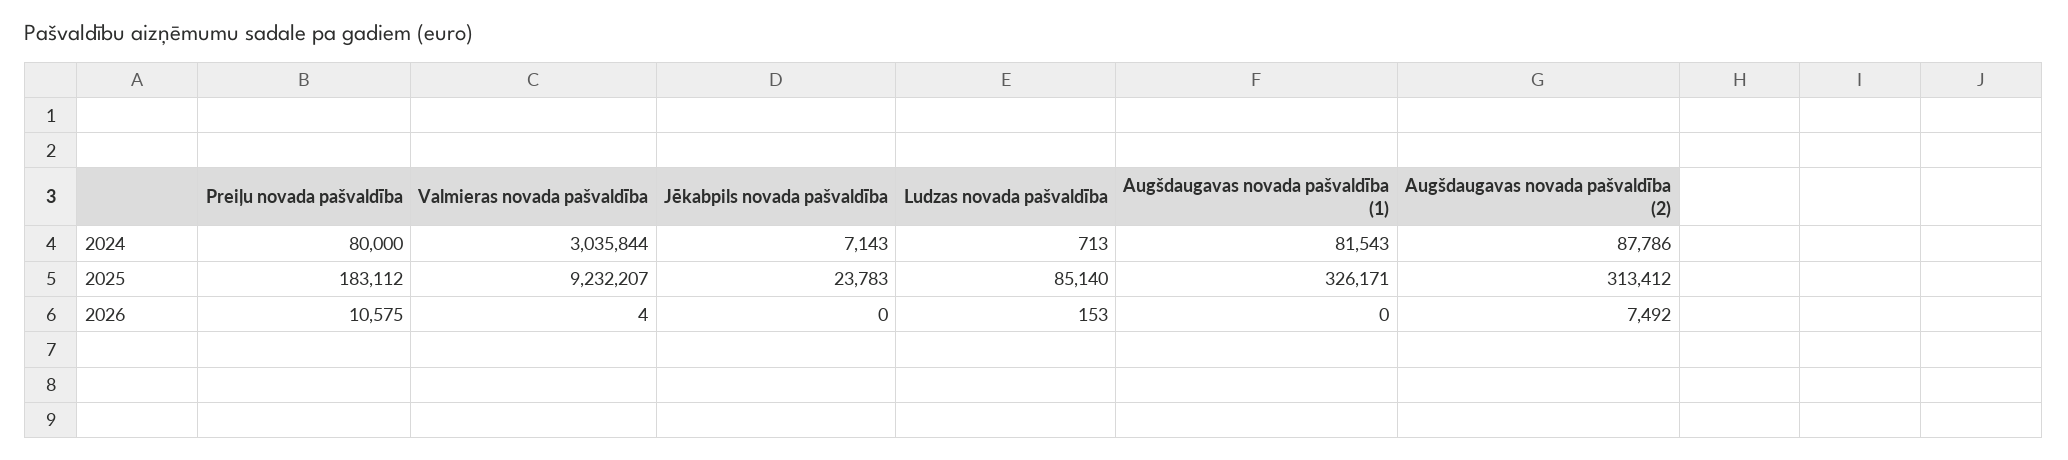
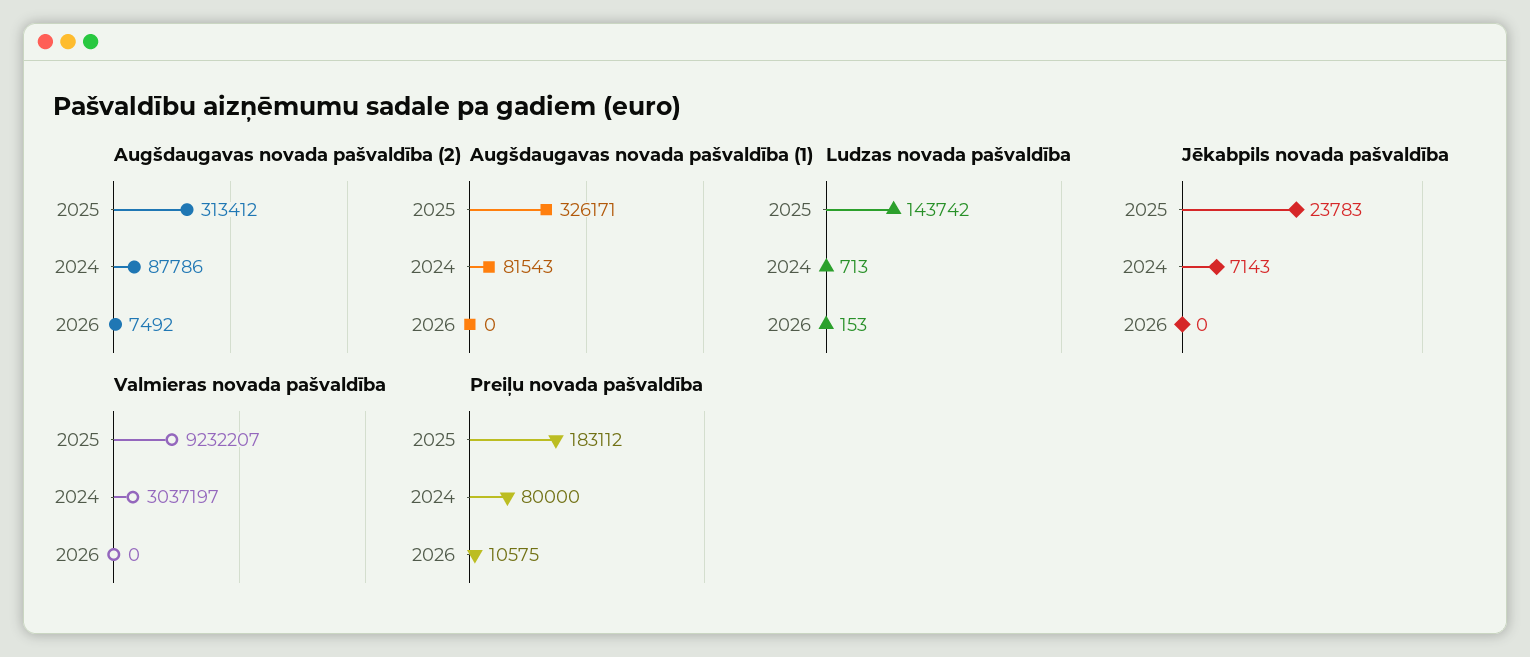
  {
    "Preiļu novada pašvaldība": {
      "2024": 80000,
      "2025": 183112,
      "2026": 10575
    },
    "Valmieras novada pašvaldība": {
-     "2024": 3035844,
+     "2024": 3037197,
      "2025": 9232207,
-     "2026": 4
+     "2026": 0
    },
    "Jēkabpils novada pašvaldība": {
      "2024": 7143,
      "2025": 23783,
      "2026": 0
    },
    "Ludzas novada pašvaldība": {
      "2024": 713,
-     "2025": 85140,
+     "2025": 143742,
      "2026": 153
    },
    "Augšdaugavas novada pašvaldība (1)": {
      "2024": 81543,
      "2025": 326171,
      "2026": 0
    },
    "Augšdaugavas novada pašvaldība (2)": {
      "2024": 87786,
      "2025": 313412,
      "2026": 7492
    }
  }

